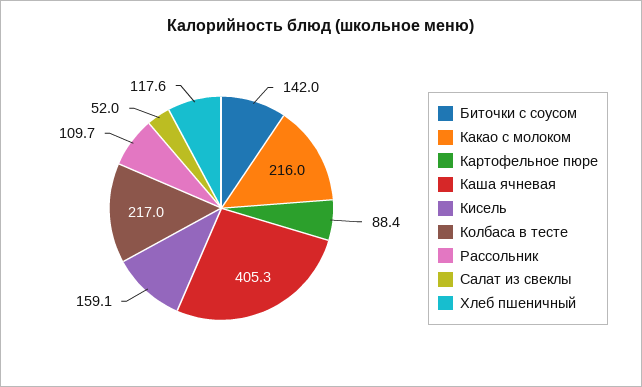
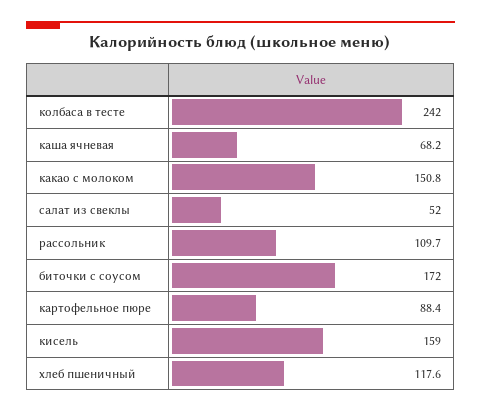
  {
-   "Биточки с соусом": 142,
+   "Биточки с соусом": 172,
-   "Какао с молоком": 216,
+   "Какао с молоком": 150.8,
    "Картофельное пюре": 88.4,
-   "Каша ячневая": 405.3,
+   "Каша ячневая": 68.2,
-   "Кисель": 159.1,
+   "Кисель": 159,
-   "Колбаса в тесте": 217,
+   "Колбаса в тесте": 242,
    "Рассольник": 109.7,
    "Салат из свеклы": 52,
    "Хлеб пшеничный": 117.6
  }

